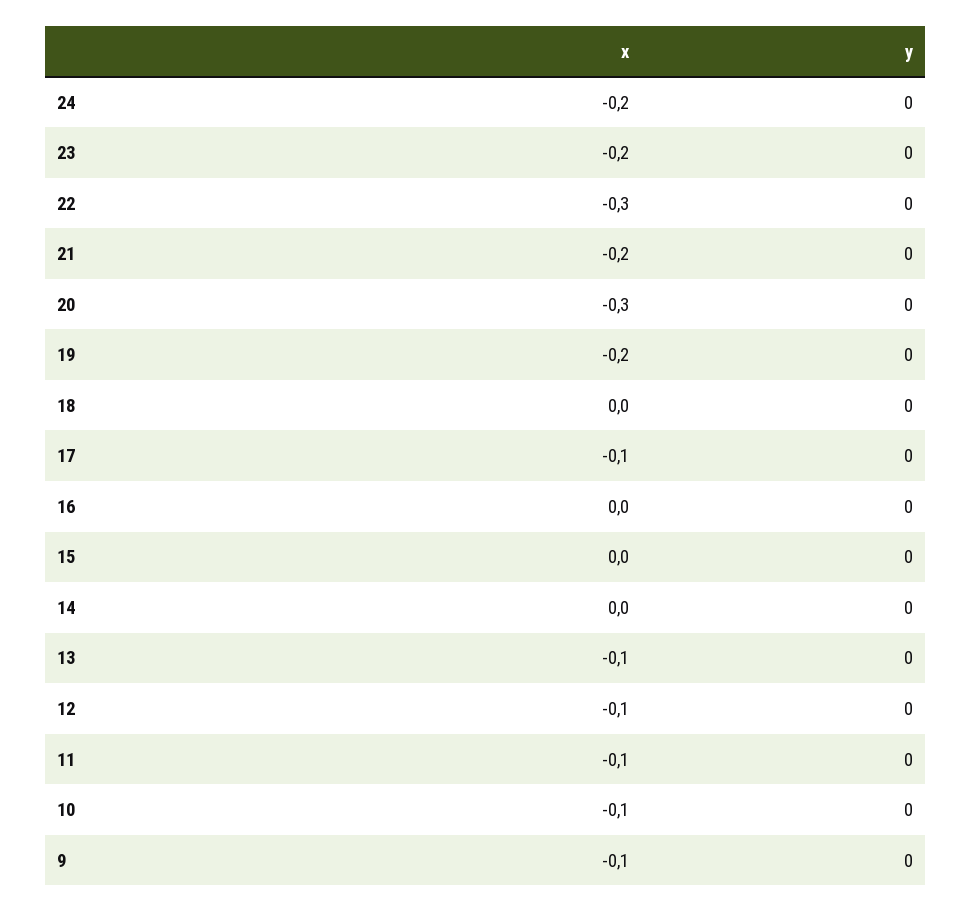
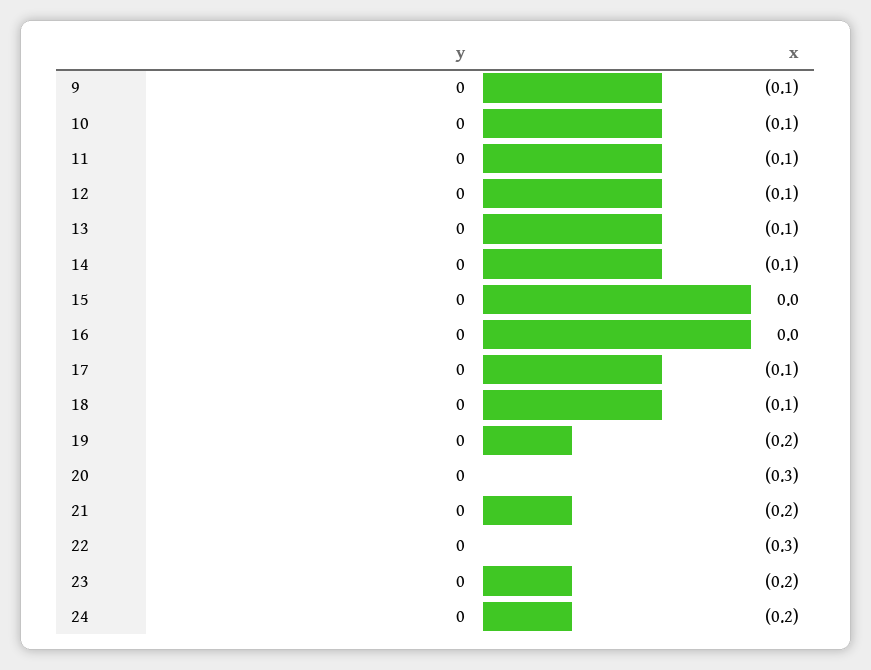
  {
    "x": {
      "24": -0.2,
      "23": -0.2,
      "22": -0.3,
      "21": -0.2,
      "20": -0.3,
      "19": -0.2,
-     "18": 0,
+     "18": -0.1,
      "17": -0.1,
      "16": 0,
      "15": 0,
-     "14": 0,
+     "14": -0.1,
      "13": -0.1,
      "12": -0.1,
      "11": -0.1,
      "10": -0.1,
      "9": -0.1
    },
    "y": {
      "24": 0,
      "23": 0,
      "22": 0,
      "21": 0,
      "20": 0,
      "19": 0,
      "18": 0,
      "17": 0,
      "16": 0,
      "15": 0,
      "14": 0,
      "13": 0,
      "12": 0,
      "11": 0,
      "10": 0,
      "9": 0
    }
  }

